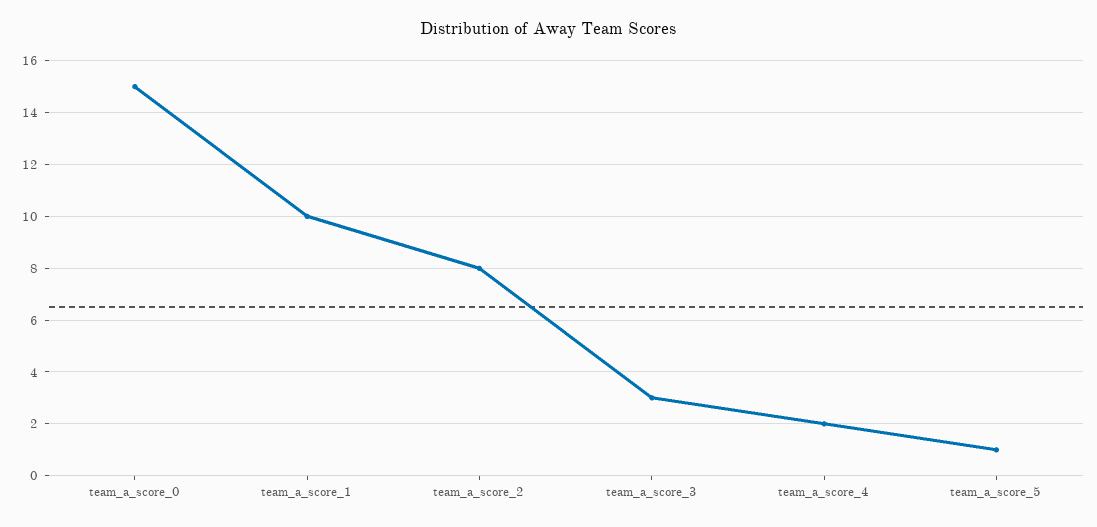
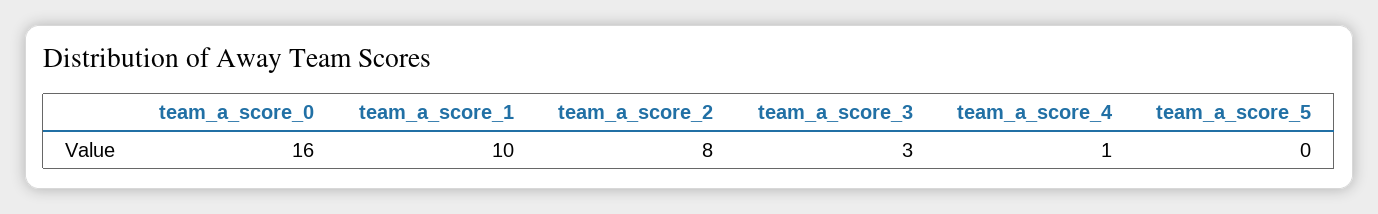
  {
-   "team_a_score_0": 15,
+   "team_a_score_0": 16,
    "team_a_score_1": 10,
    "team_a_score_2": 8,
    "team_a_score_3": 3,
-   "team_a_score_4": 2,
+   "team_a_score_4": 1,
-   "team_a_score_5": 1
+   "team_a_score_5": 0
  }

